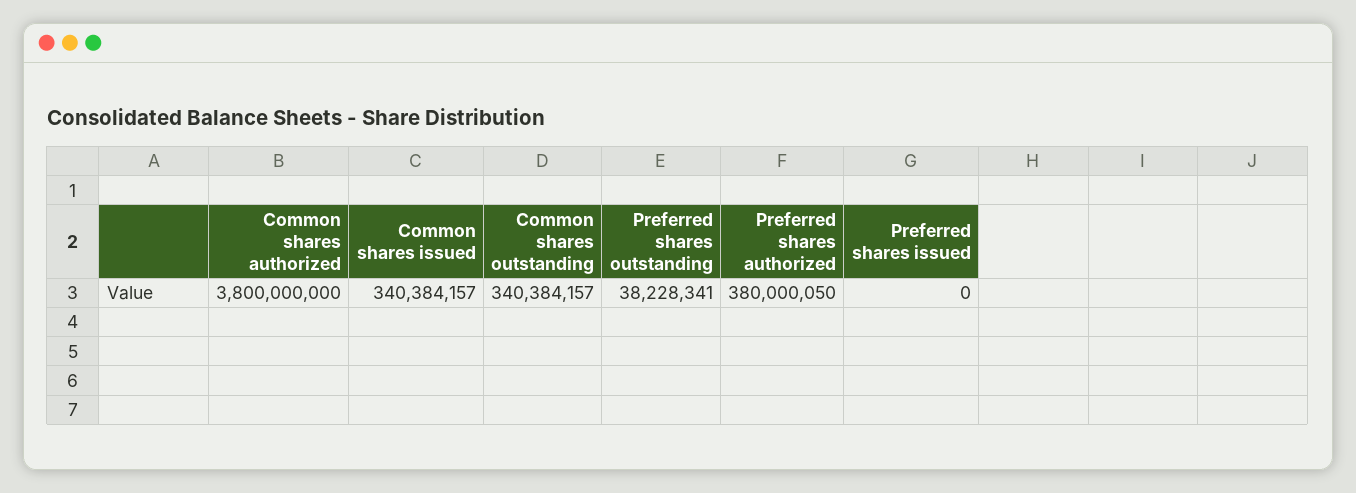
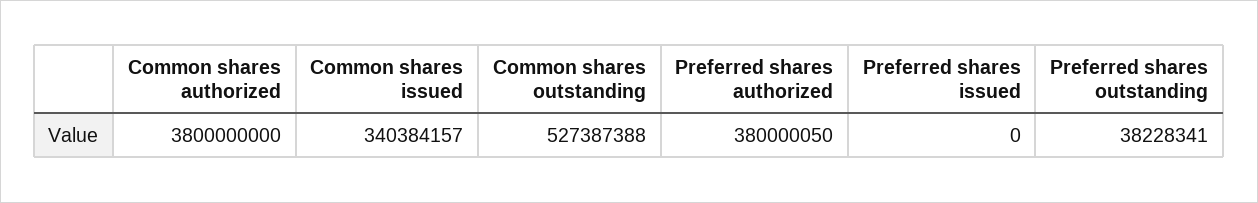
  {
    "Common shares authorized": 3800000000,
    "Common shares issued": 340384157,
-   "Common shares outstanding": 340384157,
+   "Common shares outstanding": 527387388,
    "Preferred shares outstanding": 38228341,
    "Preferred shares authorized": 380000050,
    "Preferred shares issued": 0
  }

